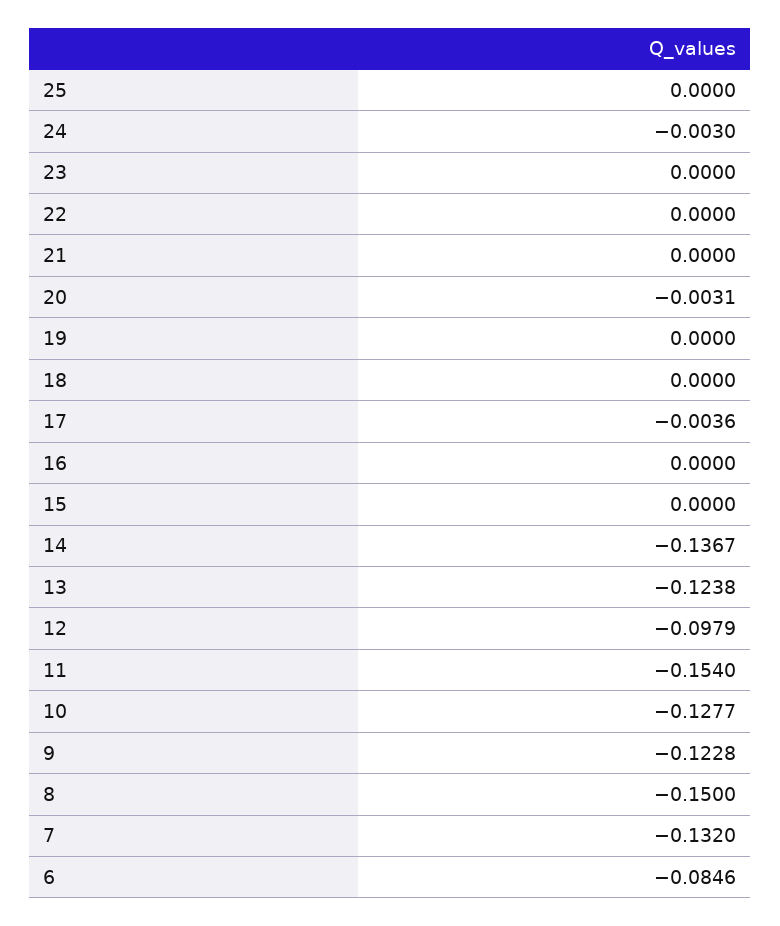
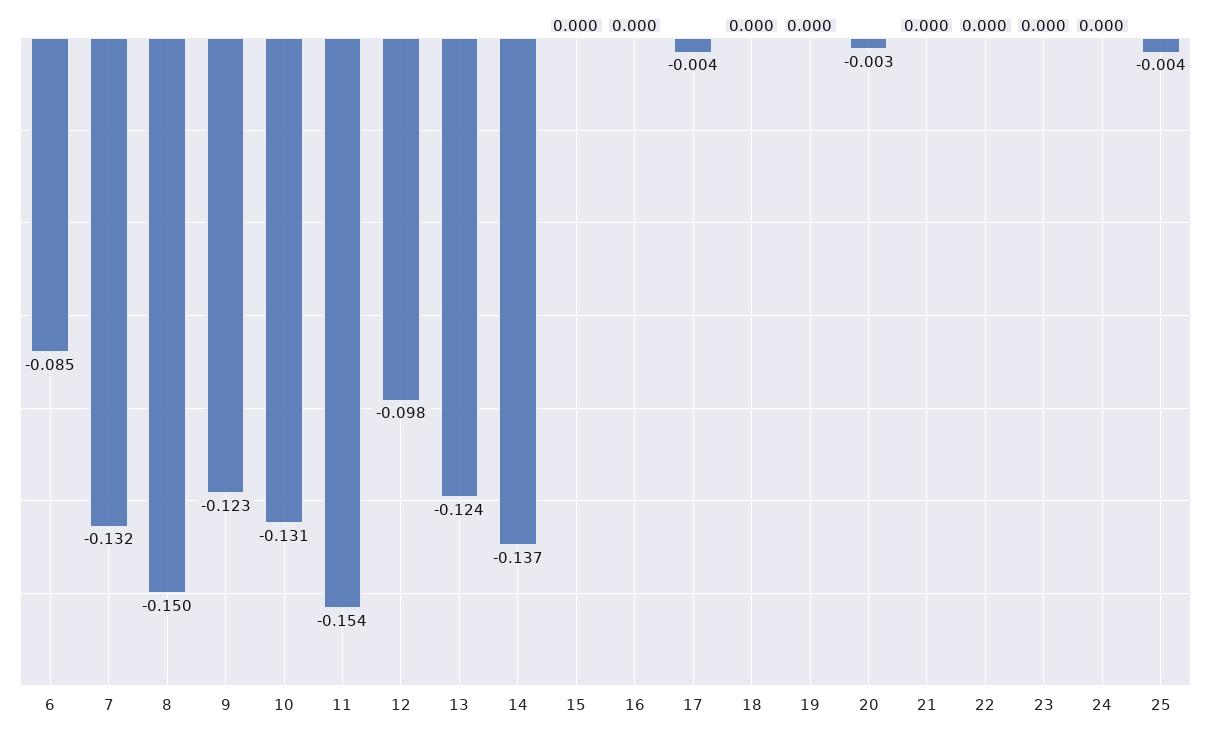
  {
-   "25": 0,
+   "25": -0.004,
-   "24": -0.003,
+   "24": 0,
    "23": 0,
    "22": 0,
    "21": 0,
    "20": -0.0031,
    "19": 0,
    "18": 0,
    "17": -0.0036,
    "16": 0,
    "15": 0,
    "14": -0.1367,
    "13": -0.1238,
    "12": -0.0979,
    "11": -0.154,
-   "10": -0.1277,
+   "10": -0.131,
    "9": -0.1228,
    "8": -0.15,
    "7": -0.132,
    "6": -0.0846
  }

